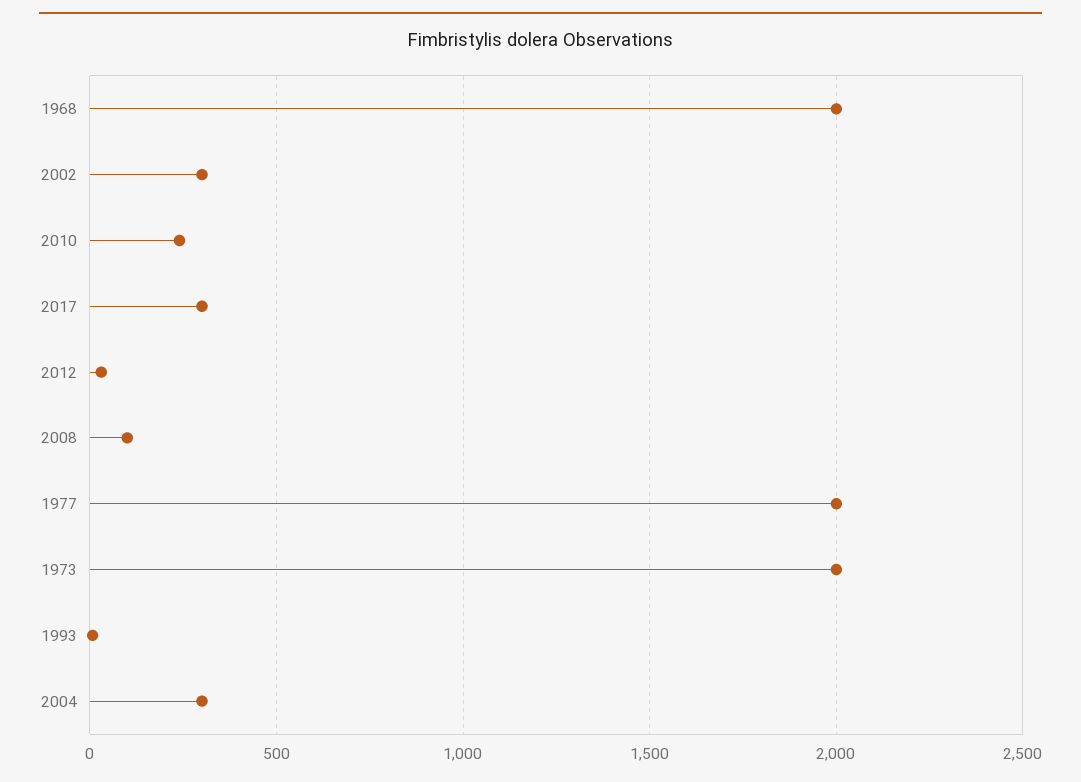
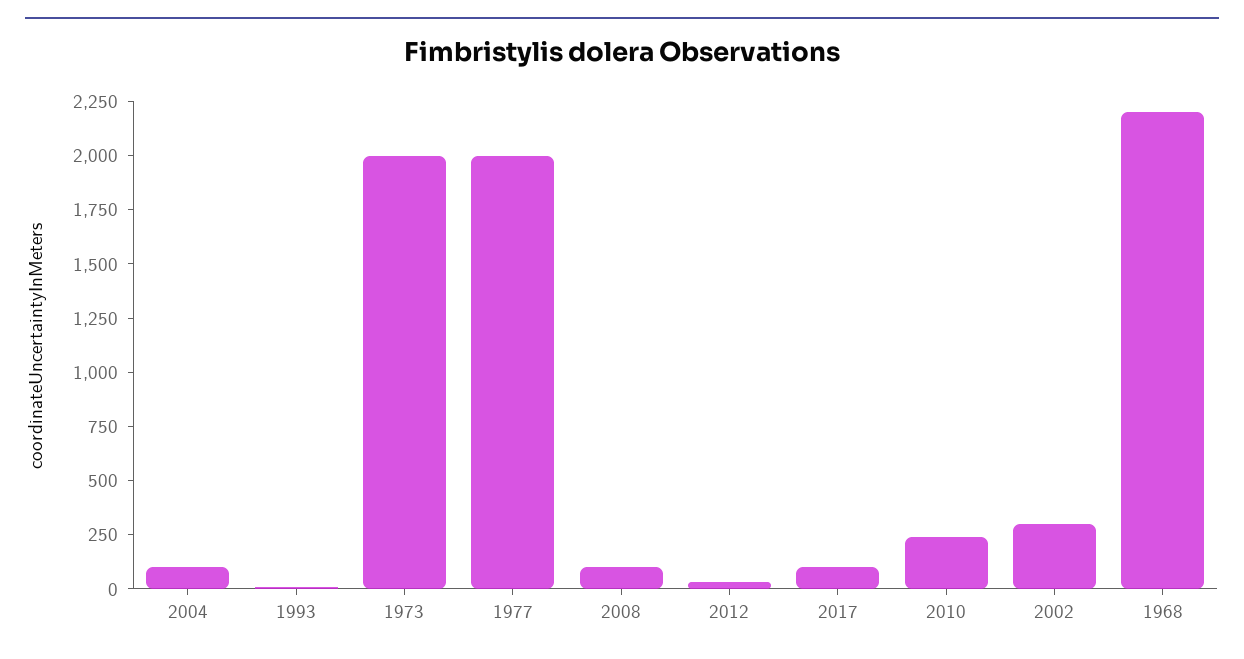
  {
-   "1968": 2000,
+   "1968": 2200,
    "2002": 300,
    "2010": 250,
-   "2017": 300,
+   "2017": 100,
    "2012": 50,
    "2008": 100,
    "1977": 2000,
    "1973": 2000,
    "1993": 0,
-   "2004": 300
+   "2004": 100
  }

